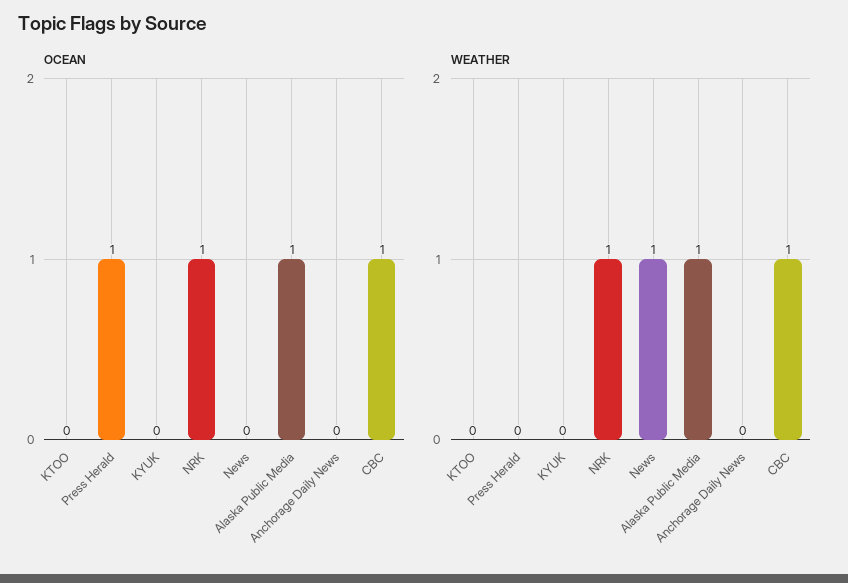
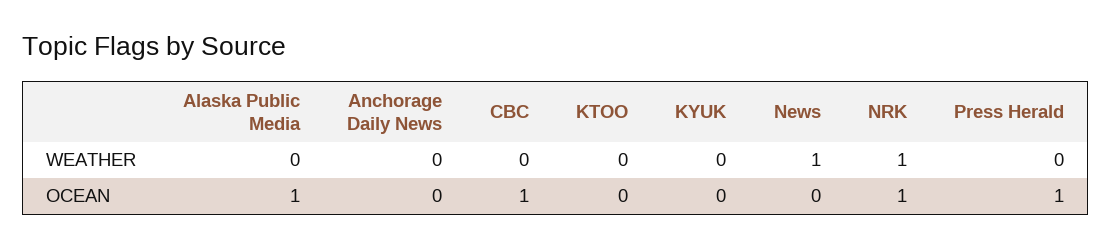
  {
    "OCEAN": {
      "KTOO": 0,
      "Press Herald": 1,
      "KYUK": 0,
      "NRK": 1,
      "News": 0,
      "Alaska Public Media": 1,
      "Anchorage Daily News": 0,
      "CBC": 1
    },
    "WEATHER": {
      "KTOO": 0,
      "Press Herald": 0,
      "KYUK": 0,
      "NRK": 1,
      "News": 1,
-     "Alaska Public Media": 1,
+     "Alaska Public Media": 0,
      "Anchorage Daily News": 0,
-     "CBC": 1
+     "CBC": 0
    }
  }

